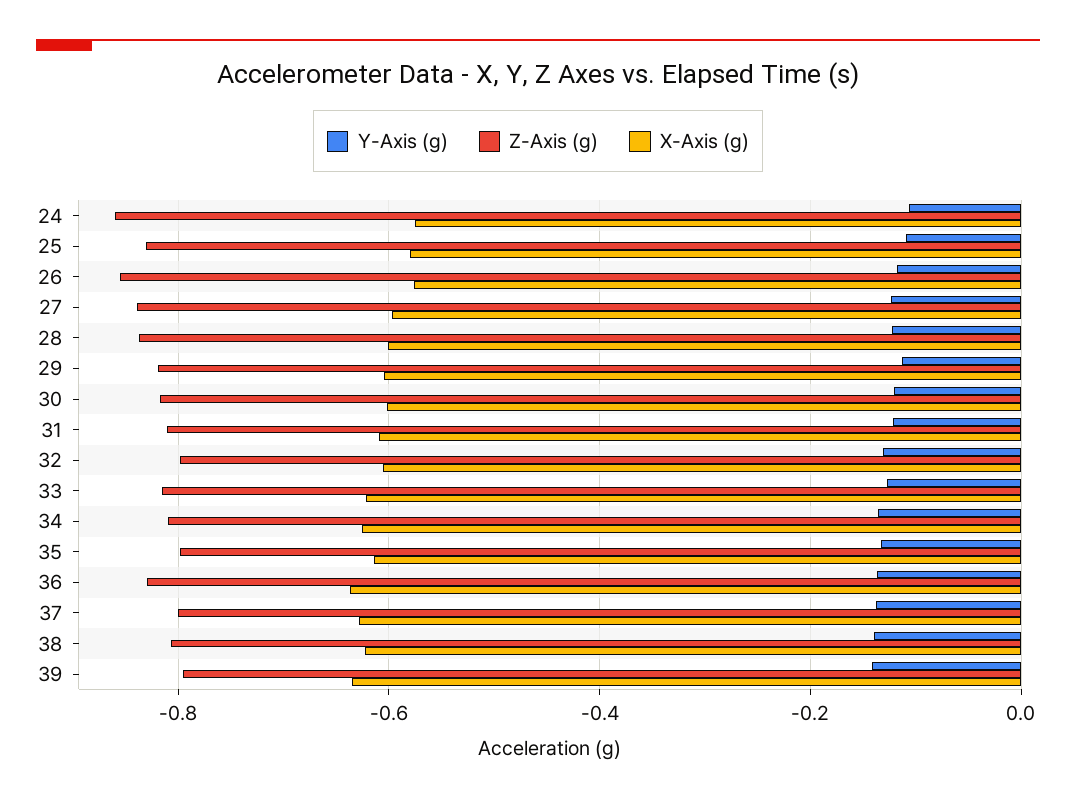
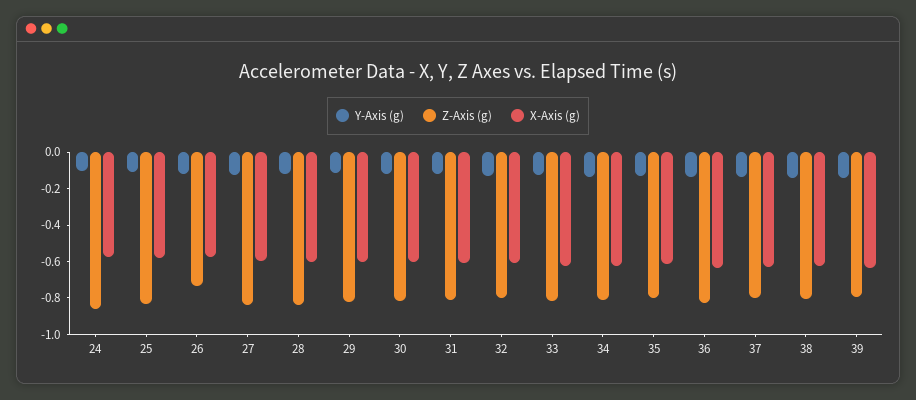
  {
    "Y-Axis (g)": {
      "24": -0.1,
      "25": -0.1,
      "26": -0.12,
      "27": -0.12,
      "28": -0.12,
      "29": -0.12,
      "30": -0.12,
      "31": -0.12,
      "32": -0.14,
      "33": -0.12,
      "34": -0.14,
      "35": -0.14,
      "36": -0.14,
      "37": -0.14,
      "38": -0.14,
      "39": -0.14
    },
    "Z-Axis (g)": {
      "24": -0.86,
      "25": -0.84,
-     "26": -0.86,
+     "26": -0.75,
      "27": -0.84,
      "28": -0.84,
      "29": -0.82,
      "30": -0.82,
      "31": -0.82,
      "32": -0.8,
      "33": -0.82,
      "34": -0.8,
      "35": -0.8,
      "36": -0.82,
      "37": -0.8,
      "38": -0.8,
      "39": -0.8
    },
    "X-Axis (g)": {
      "24": -0.58,
      "25": -0.58,
      "26": -0.58,
      "27": -0.6,
      "28": -0.6,
      "29": -0.6,
      "30": -0.6,
      "31": -0.6,
      "32": -0.6,
      "33": -0.62,
      "34": -0.62,
      "35": -0.62,
      "36": -0.64,
      "37": -0.62,
      "38": -0.62,
      "39": -0.64
    }
  }

